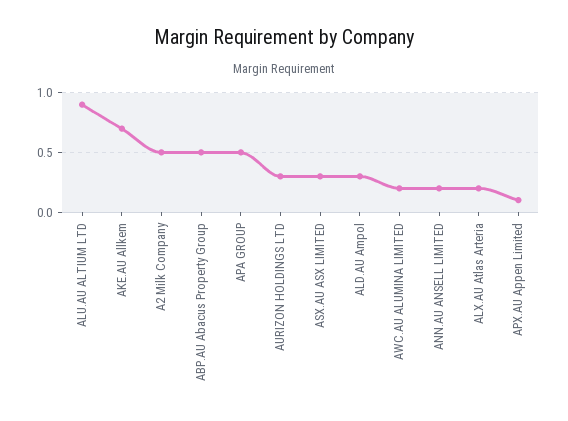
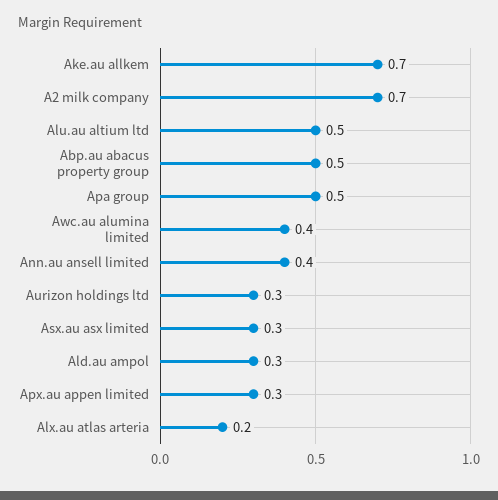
  {
-   "ALU.AU ALTIUM LTD": 0.9,
+   "ALU.AU ALTIUM LTD": 0.5,
    "AKE.AU Allkem": 0.7,
-   "A2 Milk Company": 0.5,
+   "A2 Milk Company": 0.7,
    "ABP.AU Abacus Property Group": 0.5,
    "APA GROUP": 0.5,
    "AURIZON HOLDINGS LTD": 0.3,
    "ASX.AU ASX LIMITED": 0.3,
    "ALD.AU Ampol": 0.3,
-   "AWC.AU ALUMINA LIMITED": 0.2,
+   "AWC.AU ALUMINA LIMITED": 0.4,
-   "ANN.AU ANSELL LIMITED": 0.2,
+   "ANN.AU ANSELL LIMITED": 0.4,
    "ALX.AU Atlas Arteria": 0.2,
-   "APX.AU Appen Limited": 0.1
+   "APX.AU Appen Limited": 0.3
  }

